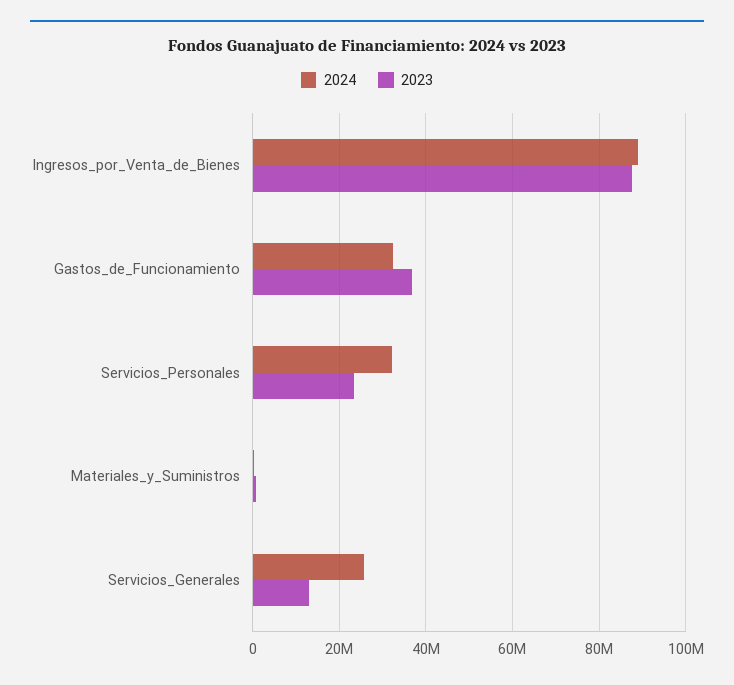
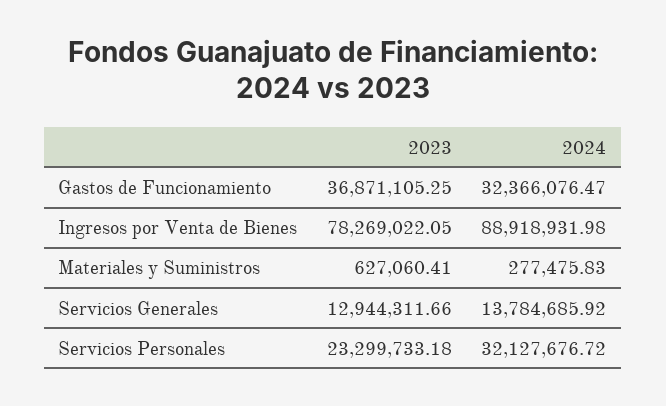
  {
    "2024": {
      "Ingresos_por_Venta_de_Bienes": 88918931.98,
      "Gastos_de_Funcionamiento": 32366076.47,
      "Servicios_Personales": 32127676.72,
      "Materiales_y_Suministros": 277475.83,
-     "Servicios_Generales": 26000000
+     "Servicios_Generales": 13784685.92
    },
    "2023": {
-     "Ingresos_por_Venta_de_Bienes": 88000000,
+     "Ingresos_por_Venta_de_Bienes": 78269022.05,
      "Gastos_de_Funcionamiento": 36871105.25,
      "Servicios_Personales": 23299733.18,
      "Materiales_y_Suministros": 627060.41,
      "Servicios_Generales": 12944311.66
    }
  }

